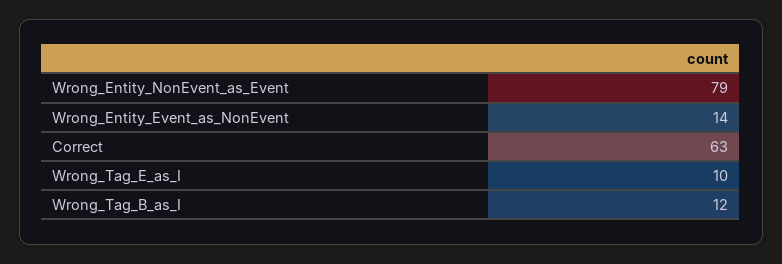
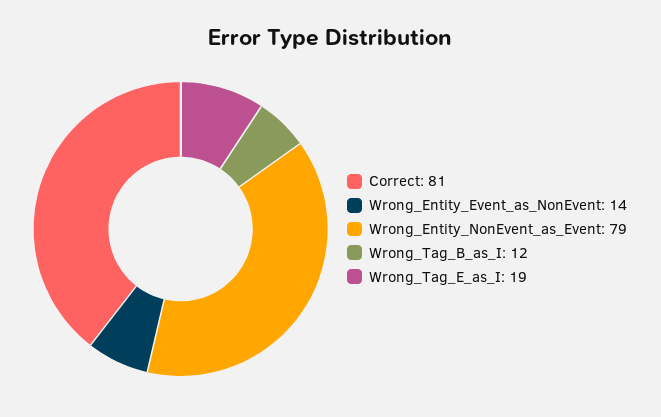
  {
    "Wrong_Entity_NonEvent_as_Event": 79,
    "Wrong_Entity_Event_as_NonEvent": 14,
-   "Correct": 63,
+   "Correct": 81,
-   "Wrong_Tag_E_as_I": 10,
+   "Wrong_Tag_E_as_I": 19,
    "Wrong_Tag_B_as_I": 12
  }

